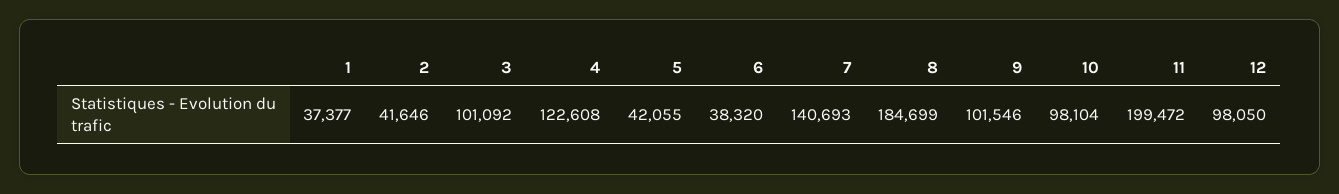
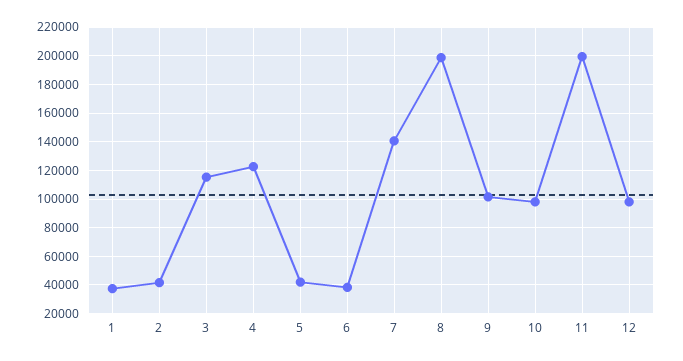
  {
    "1": 37377,
    "2": 41646,
-   "3": 101092,
+   "3": 115000,
    "4": 122608,
    "5": 42055,
    "6": 38320,
    "7": 140693,
-   "8": 184699,
+   "8": 200000,
    "9": 101546,
    "10": 98104,
    "11": 199472,
    "12": 98050
  }

